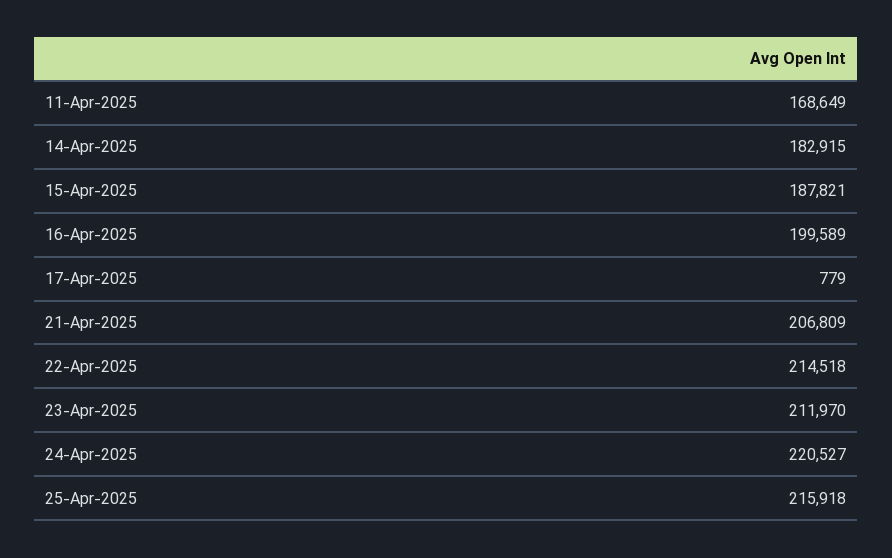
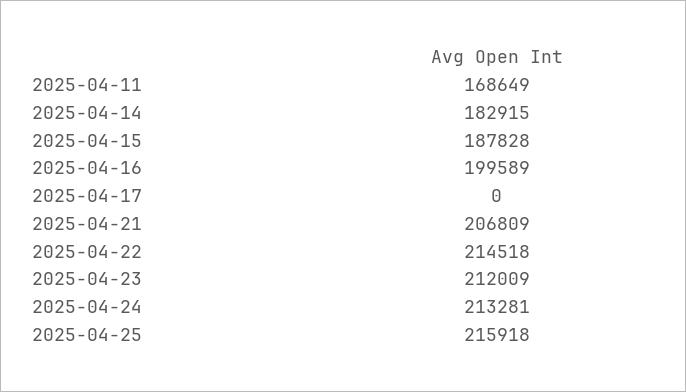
  {
    "11-Apr-2025": 168649,
    "14-Apr-2025": 182915,
-   "15-Apr-2025": 187821,
+   "15-Apr-2025": 187828,
    "16-Apr-2025": 199589,
-   "17-Apr-2025": 779,
+   "17-Apr-2025": 0,
    "21-Apr-2025": 206809,
    "22-Apr-2025": 214518,
-   "23-Apr-2025": 211970,
+   "23-Apr-2025": 212009,
-   "24-Apr-2025": 220527,
+   "24-Apr-2025": 213281,
    "25-Apr-2025": 215918
  }

